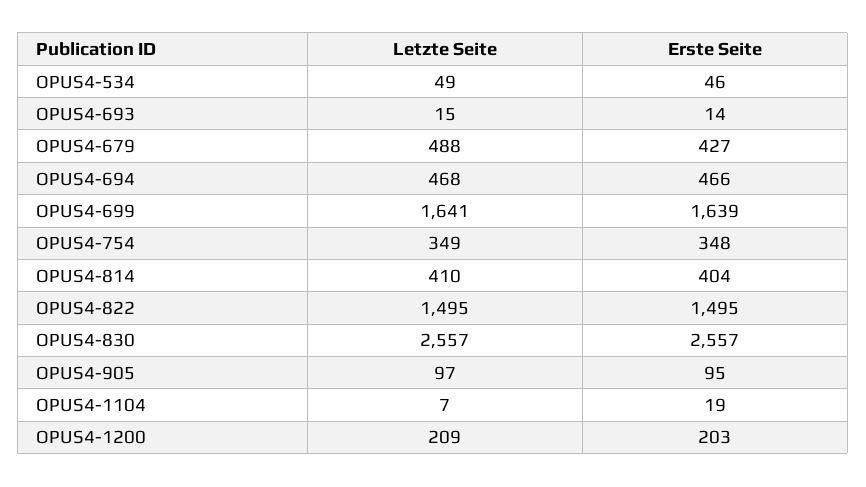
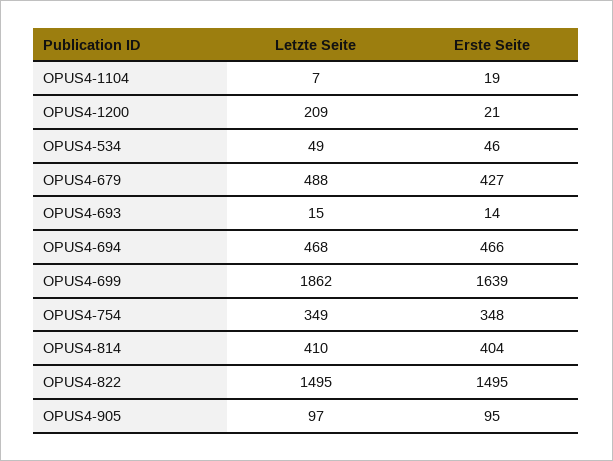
  {
    "Letzte Seite": {
      "OPUS4-534": 49,
      "OPUS4-693": 15,
      "OPUS4-679": 488,
      "OPUS4-694": 468,
-     "OPUS4-699": 1641,
+     "OPUS4-699": 1862,
      "OPUS4-754": 349,
      "OPUS4-814": 410,
      "OPUS4-822": 1495,
-     "OPUS4-830": 2557,
      "OPUS4-905": 97,
      "OPUS4-1104": 7,
      "OPUS4-1200": 209
    },
    "Erste Seite": {
      "OPUS4-534": 46,
      "OPUS4-693": 14,
      "OPUS4-679": 427,
      "OPUS4-694": 466,
      "OPUS4-699": 1639,
      "OPUS4-754": 348,
      "OPUS4-814": 404,
      "OPUS4-822": 1495,
-     "OPUS4-830": 2557,
      "OPUS4-905": 95,
      "OPUS4-1104": 19,
-     "OPUS4-1200": 203
+     "OPUS4-1200": 21
    }
  }

